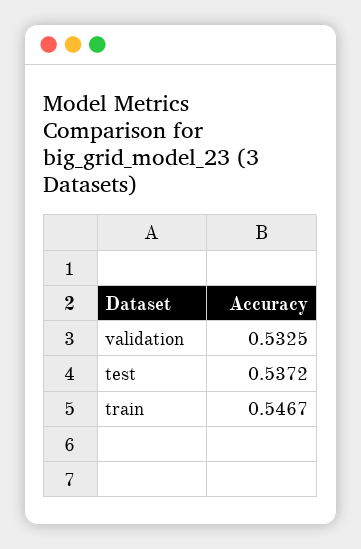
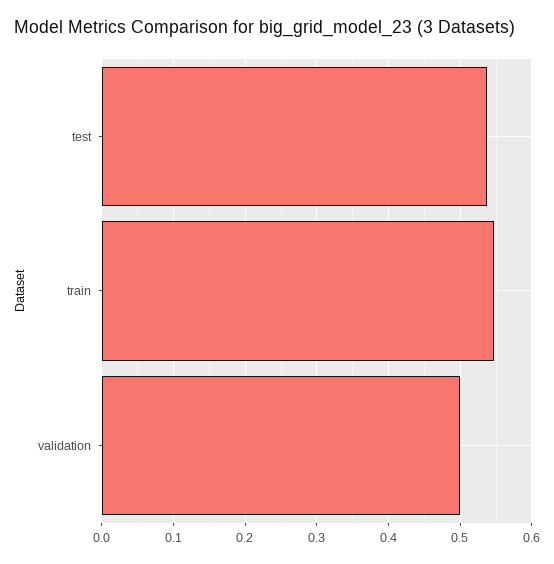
  {
-   "validation": 0.5325,
+   "validation": 0.5,
    "test": 0.5372,
    "train": 0.5467
  }

